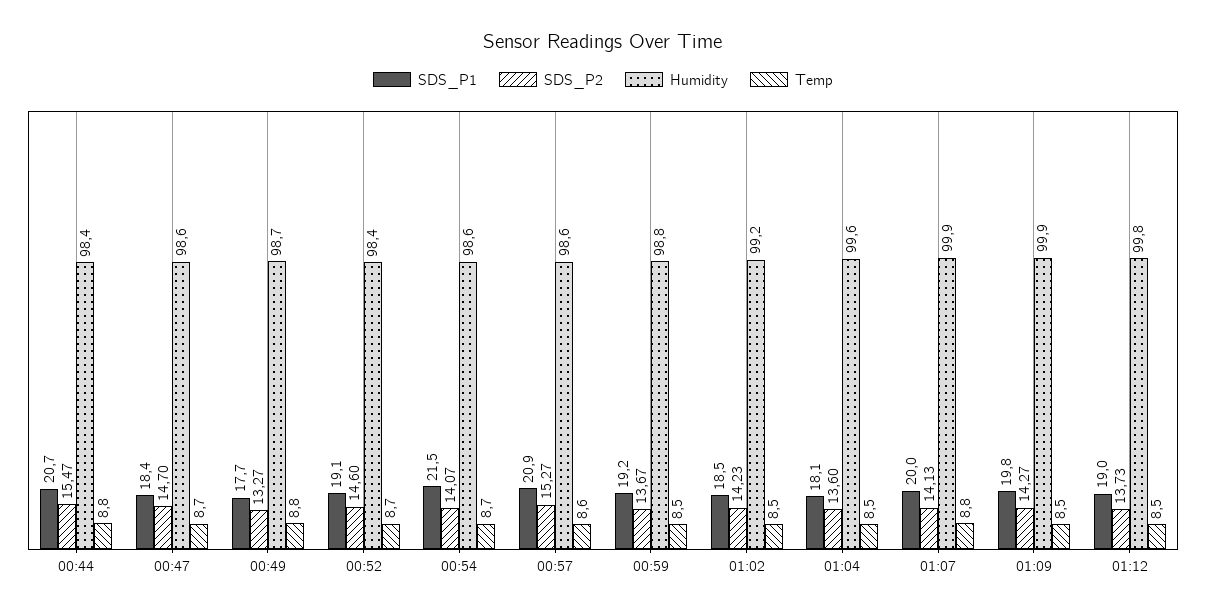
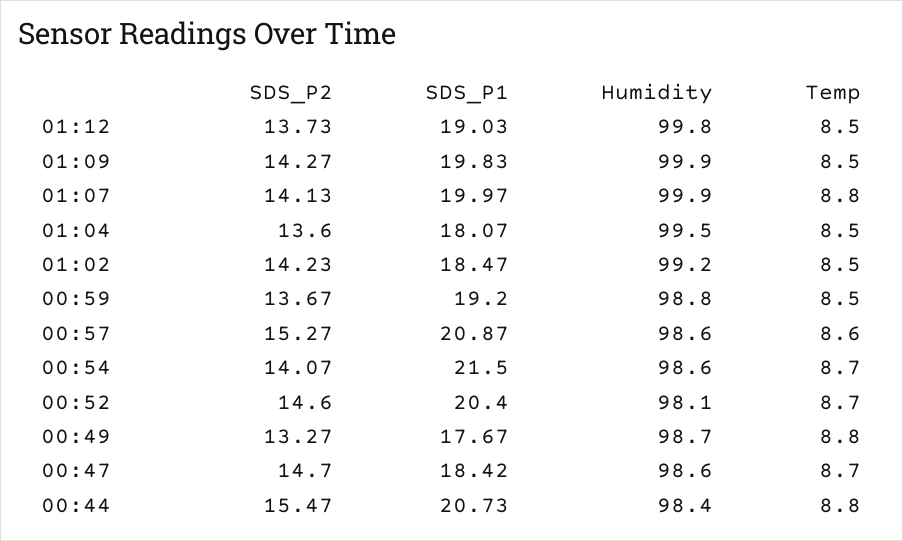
  {
    "SDS_P1": {
      "00:44": 20.73,
      "00:47": 18.42,
      "00:49": 17.67,
-     "00:52": 19.1,
+     "00:52": 20.4,
      "00:54": 21.5,
      "00:57": 20.87,
      "00:59": 19.2,
      "01:02": 18.47,
      "01:04": 18.07,
      "01:07": 19.97,
      "01:09": 19.83,
      "01:12": 19.03
    },
    "SDS_P2": {
      "00:44": 15.47,
      "00:47": 14.7,
      "00:49": 13.27,
      "00:52": 14.6,
      "00:54": 14.07,
      "00:57": 15.27,
      "00:59": 13.67,
      "01:02": 14.23,
      "01:04": 13.6,
      "01:07": 14.13,
      "01:09": 14.27,
      "01:12": 13.73
    },
    "Humidity": {
      "00:44": 98.4,
      "00:47": 98.6,
      "00:49": 98.7,
-     "00:52": 98.4,
+     "00:52": 98.1,
      "00:54": 98.6,
      "00:57": 98.6,
      "00:59": 98.8,
      "01:02": 99.2,
-     "01:04": 99.6,
+     "01:04": 99.5,
      "01:07": 99.9,
      "01:09": 99.9,
      "01:12": 99.8
    },
    "Temp": {
      "00:44": 8.8,
      "00:47": 8.7,
      "00:49": 8.8,
      "00:52": 8.7,
      "00:54": 8.7,
      "00:57": 8.6,
      "00:59": 8.5,
      "01:02": 8.5,
      "01:04": 8.5,
      "01:07": 8.8,
      "01:09": 8.5,
      "01:12": 8.5
    }
  }

